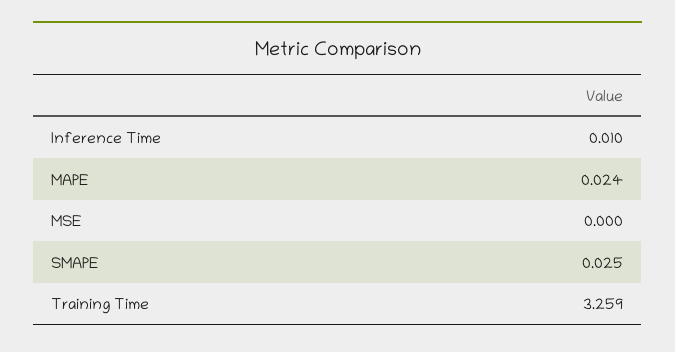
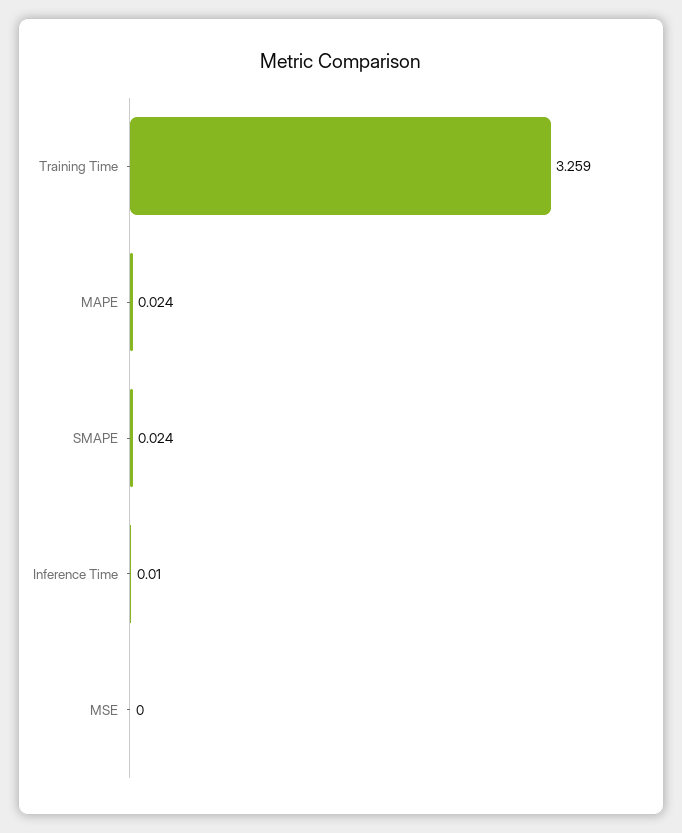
  {
    "Inference Time": 0.01,
    "MAPE": 0.024,
    "MSE": 0,
-   "SMAPE": 0.025,
+   "SMAPE": 0.024,
    "Training Time": 3.259
  }

